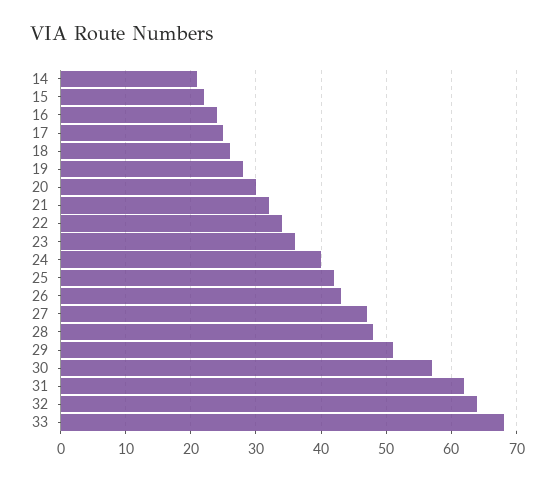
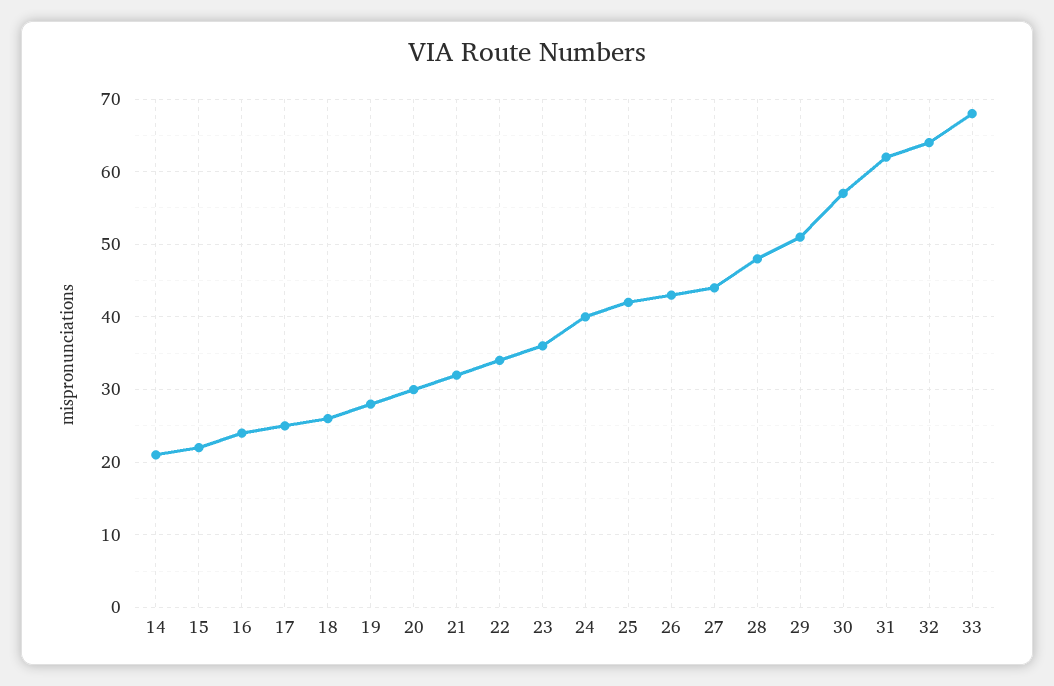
  {
    "14": 21,
    "15": 22,
    "16": 24,
    "17": 25,
    "18": 26,
    "19": 28,
    "20": 30,
    "21": 32,
    "22": 34,
    "23": 36,
    "24": 40,
    "25": 42,
    "26": 43,
-   "27": 47,
+   "27": 44,
    "28": 48,
    "29": 51,
    "30": 57,
    "31": 62,
    "32": 64,
    "33": 68
  }

